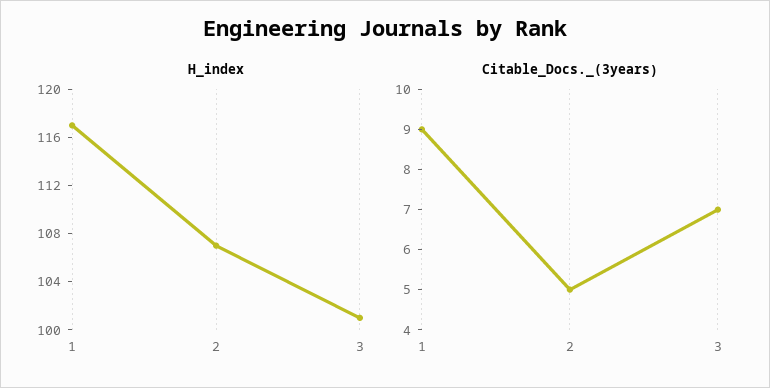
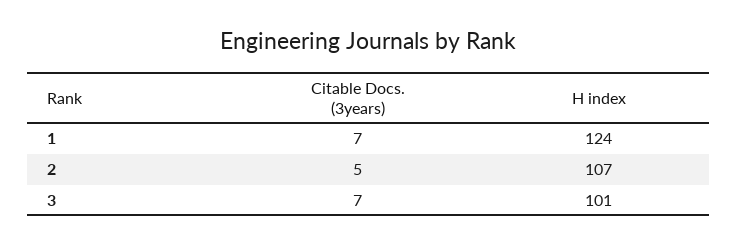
  {
    "H_index": {
-     "1": 117,
+     "1": 124,
      "2": 107,
      "3": 101
    },
    "Citable_Docs._(3years)": {
-     "1": 9,
+     "1": 7,
      "2": 5,
      "3": 7
    }
  }

